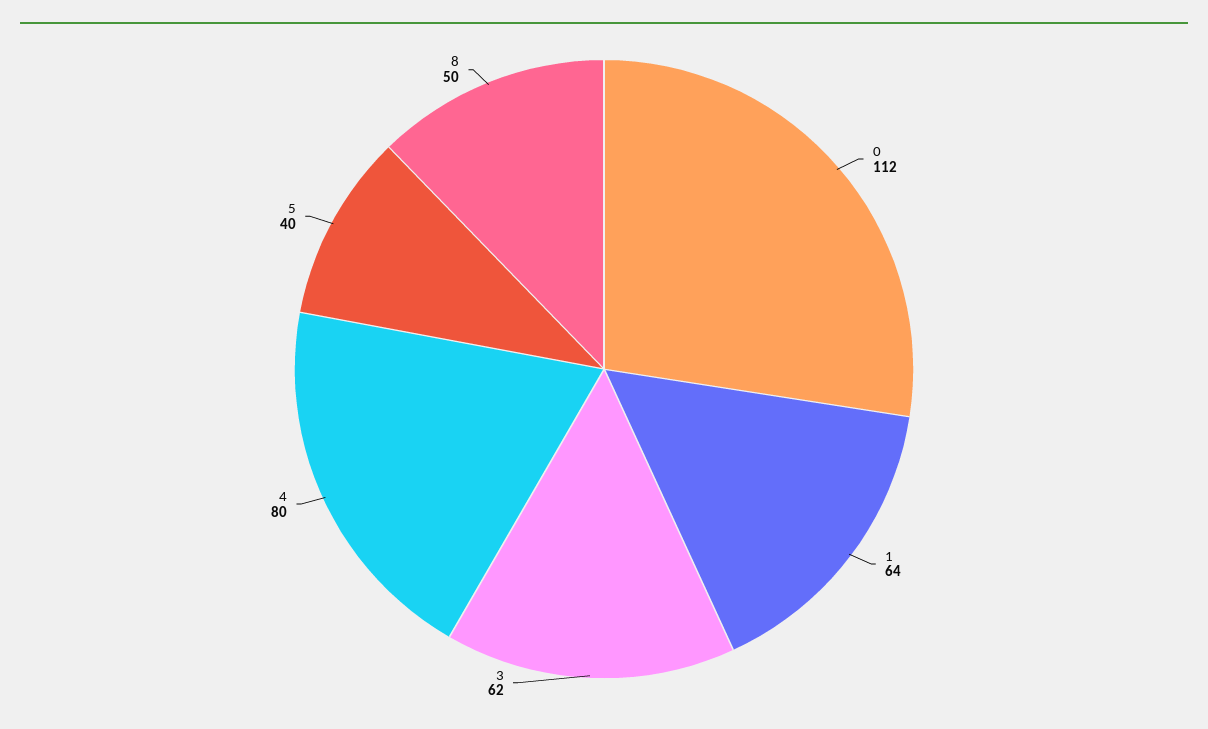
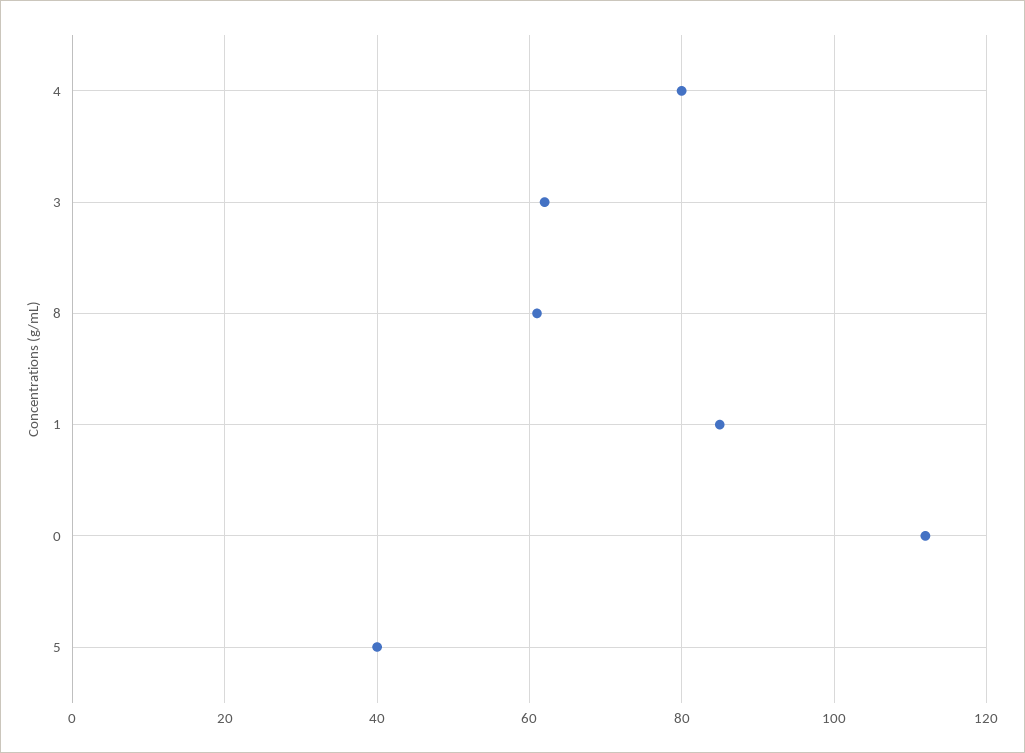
  {
    "0": 112,
-   "1": 64,
+   "1": 85,
    "3": 62,
    "4": 80,
    "5": 40,
-   "8": 50
+   "8": 60
  }

